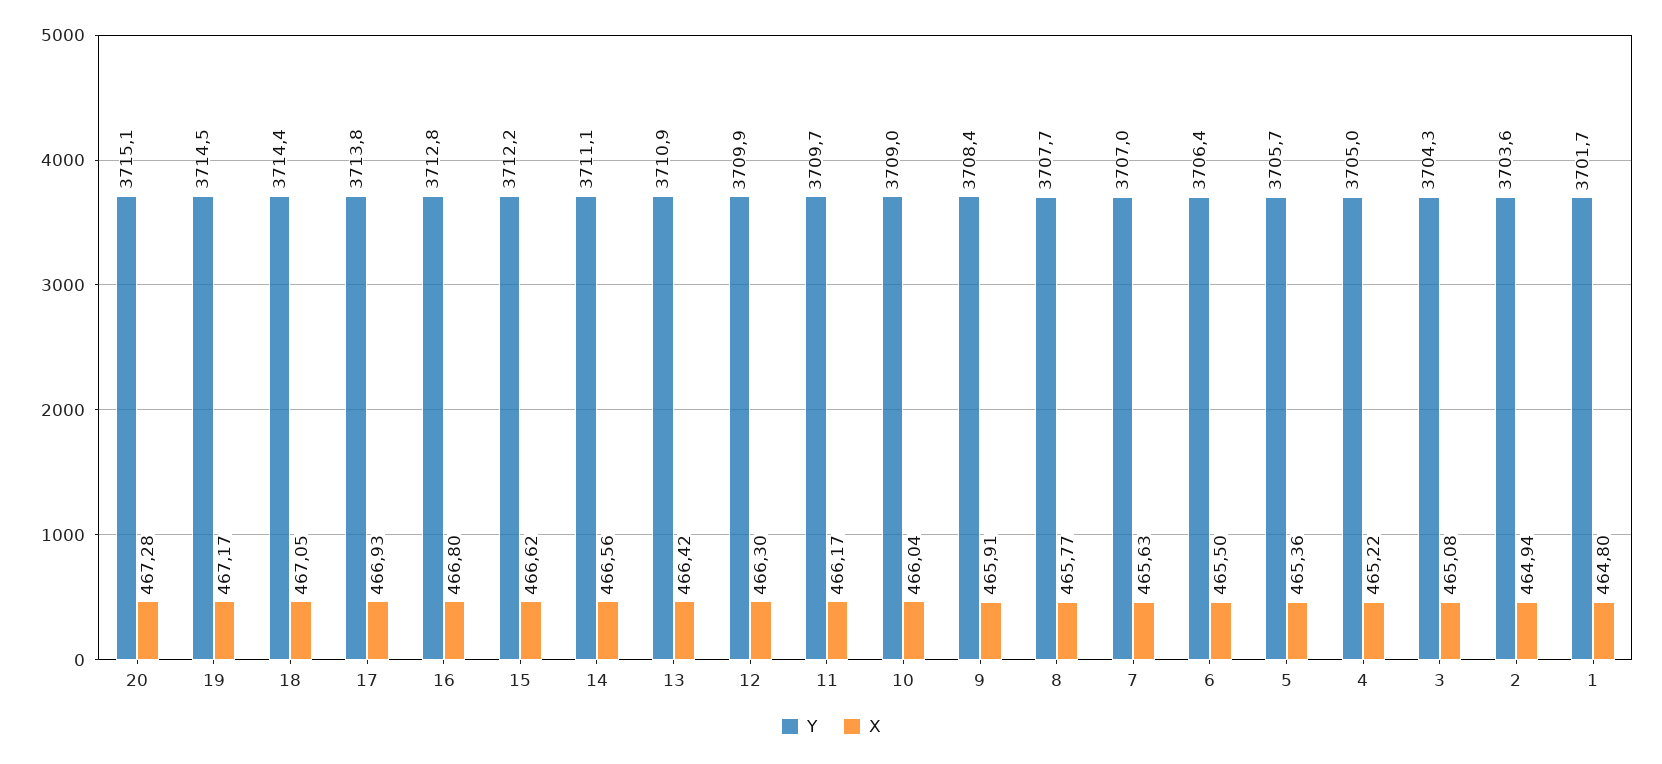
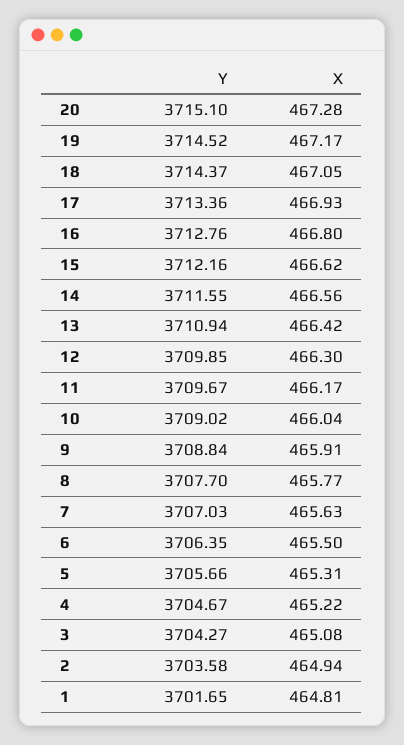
  {
    "Y": {
      "20": 3715.1,
      "19": 3714.52,
      "18": 3714.37,
-     "17": 3713.8,
+     "17": 3713.36,
      "16": 3712.76,
      "15": 3712.16,
-     "14": 3711.1,
+     "14": 3711.55,
      "13": 3710.94,
      "12": 3709.85,
      "11": 3709.67,
      "10": 3709.02,
-     "9": 3708.4,
+     "9": 3708.84,
      "8": 3707.7,
      "7": 3707.03,
      "6": 3706.35,
      "5": 3705.66,
-     "4": 3705,
+     "4": 3704.67,
      "3": 3704.27,
      "2": 3703.58,
      "1": 3701.65
    },
    "X": {
      "20": 467.28,
      "19": 467.17,
      "18": 467.05,
      "17": 466.93,
      "16": 466.8,
      "15": 466.62,
      "14": 466.56,
      "13": 466.42,
      "12": 466.3,
      "11": 466.17,
      "10": 466.04,
      "9": 465.91,
      "8": 465.77,
      "7": 465.63,
      "6": 465.5,
-     "5": 465.36,
+     "5": 465.31,
      "4": 465.22,
      "3": 465.08,
      "2": 464.94,
-     "1": 464.8
+     "1": 464.81
    }
  }

